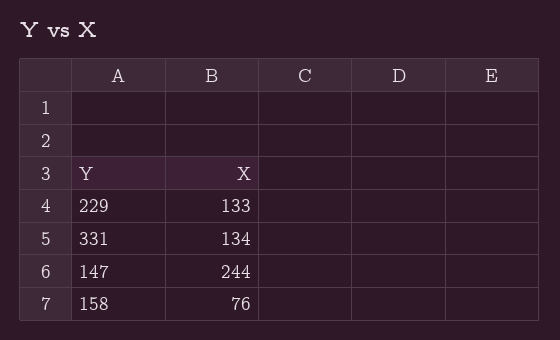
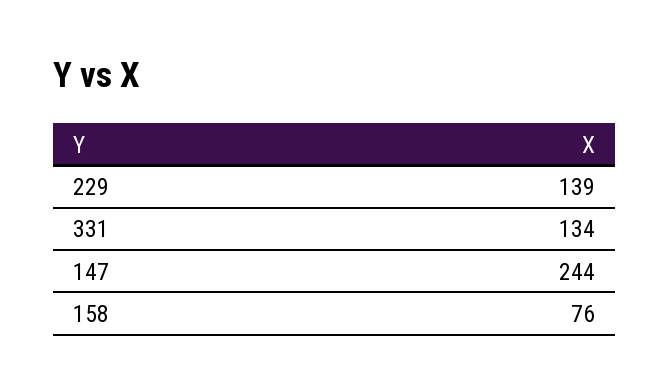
  {
-   "229": 133,
+   "229": 139,
    "331": 134,
    "147": 244,
    "158": 76
  }

